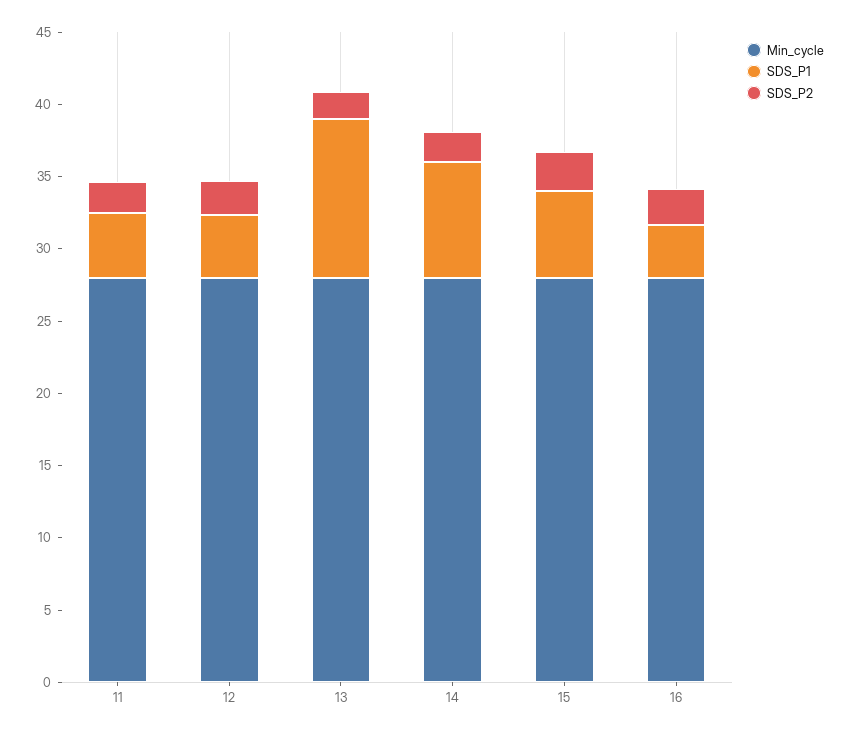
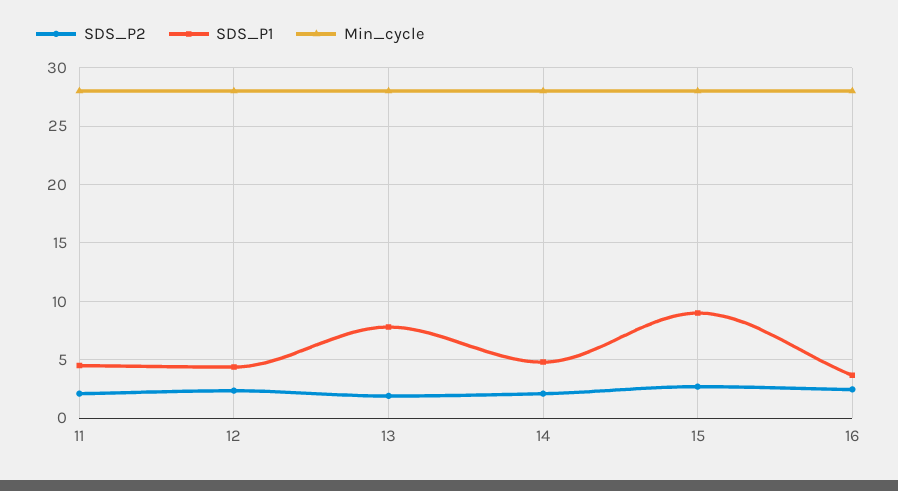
  {
    "Min_cycle": {
      "11": 28,
      "12": 28,
      "13": 28,
      "14": 28,
      "15": 28,
      "16": 28
    },
    "SDS_P1": {
      "11": 5,
      "12": 4,
-     "13": 11,
+     "13": 8,
-     "14": 8,
+     "14": 5,
-     "15": 6,
+     "15": 9,
      "16": 4
    },
    "SDS_P2": {
      "11": 2,
      "12": 2,
      "13": 2,
      "14": 2,
      "15": 3,
      "16": 2
    }
  }

